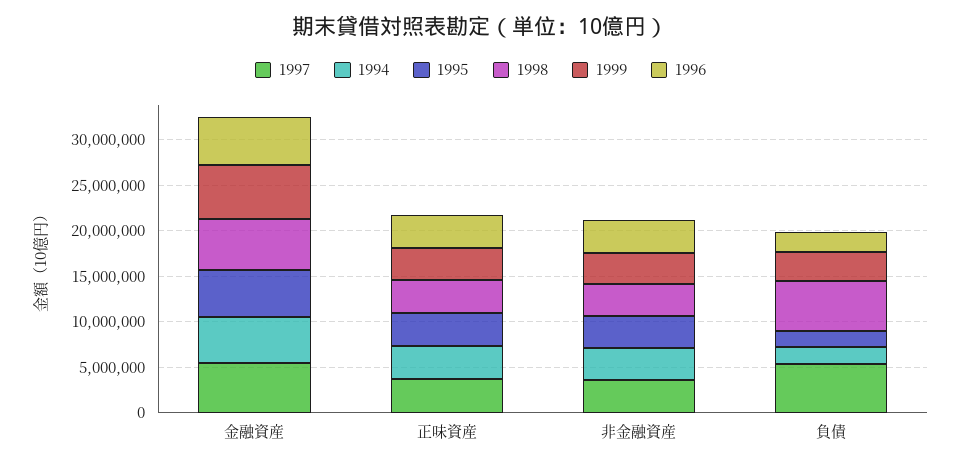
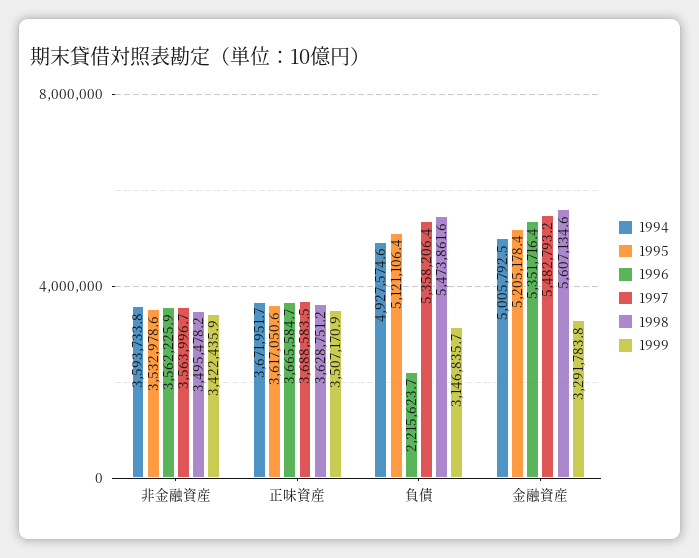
  {
    "1997": {
      "金融資産": 5482793.2,
      "正味資産": 3688583.5,
      "非金融資産": 3563996.7,
      "負債": 5358206.4
    },
    "1994": {
      "金融資産": 5005792.5,
      "正味資産": 3671951.7,
      "非金融資産": 3593733.8,
-     "負債": 2000000
+     "負債": 4927574.6
    },
    "1995": {
      "金融資産": 5205178.4,
      "正味資産": 3617050.6,
      "非金融資産": 3532978.6,
-     "負債": 2000000
+     "負債": 5121106.4
    },
    "1998": {
      "金融資産": 5607134.6,
      "正味資産": 3628751.2,
      "非金融資産": 3495478.2,
      "負債": 5473861.6
    },
    "1999": {
-     "金融資産": 6000000,
+     "金融資産": 3291783.8,
      "正味資産": 3507170.9,
      "非金融資産": 3422435.9,
      "負債": 3146835.7
    },
    "1996": {
      "金融資産": 5351716.4,
      "正味資産": 3665584.7,
      "非金融資産": 3562225.9,
      "負債": 2215623.7
    }
  }

